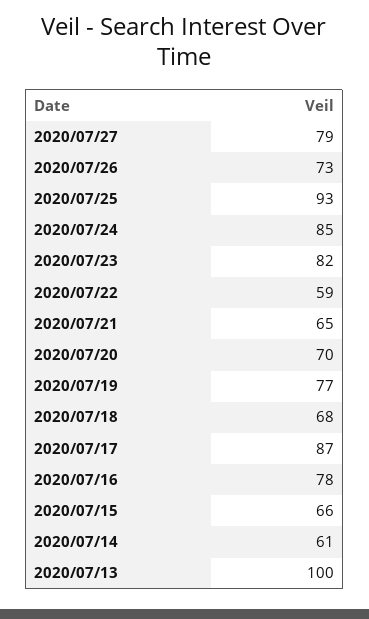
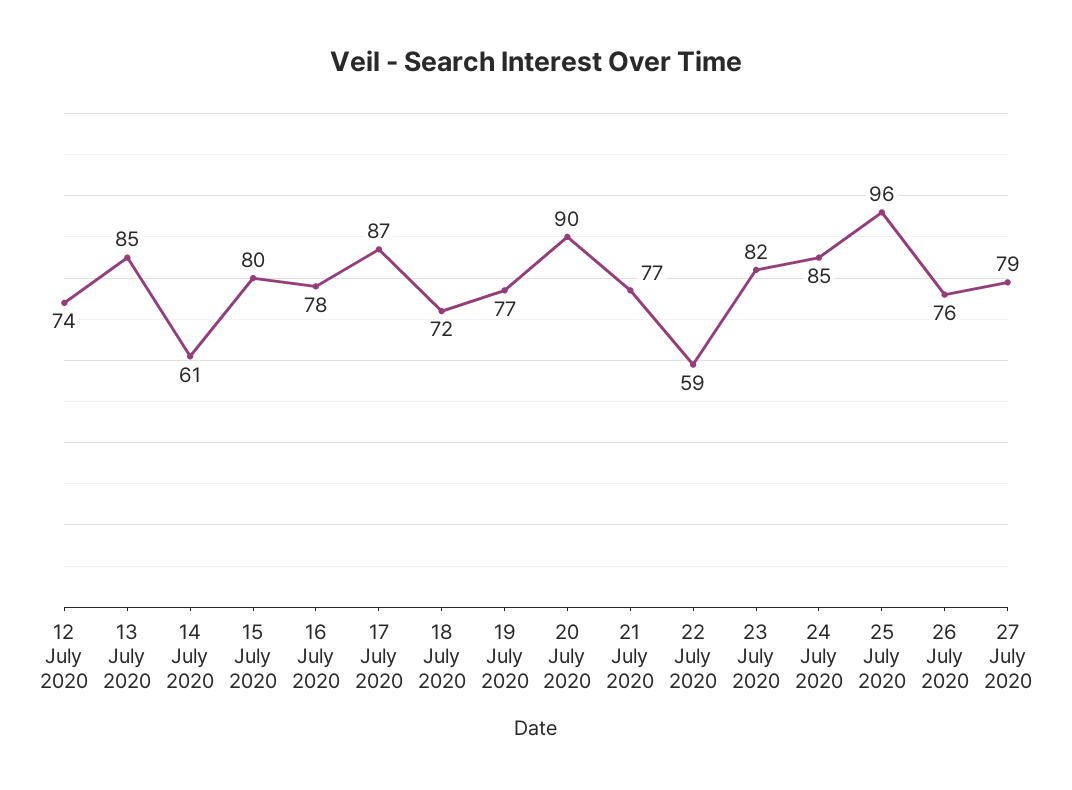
  {
    "2020/07/27": 79,
-   "2020/07/26": 73,
+   "2020/07/26": 76,
-   "2020/07/25": 93,
+   "2020/07/25": 96,
    "2020/07/24": 85,
    "2020/07/23": 82,
    "2020/07/22": 59,
-   "2020/07/21": 65,
+   "2020/07/21": 77,
-   "2020/07/20": 70,
+   "2020/07/20": 90,
    "2020/07/19": 77,
-   "2020/07/18": 68,
+   "2020/07/18": 72,
    "2020/07/17": 87,
    "2020/07/16": 78,
-   "2020/07/15": 66,
+   "2020/07/15": 80,
    "2020/07/14": 61,
-   "2020/07/13": 100
+   "2020/07/13": 85,
+   "12 July 2020": 74
  }

